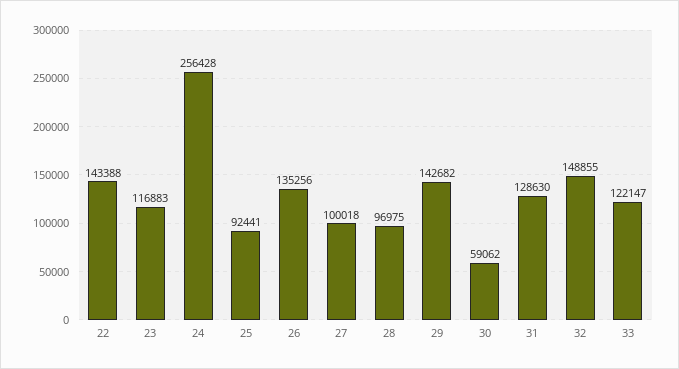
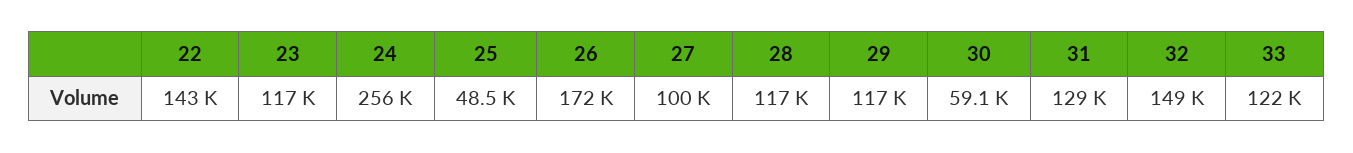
  {
    "22": 143388,
    "23": 116883,
    "24": 256428,
-   "25": 92441,
+   "25": 48500,
-   "26": 135256,
+   "26": 172000,
    "27": 100018,
-   "28": 96975,
+   "28": 117000,
-   "29": 142682,
+   "29": 117000,
    "30": 59062,
    "31": 128630,
    "32": 148855,
    "33": 122147
  }

